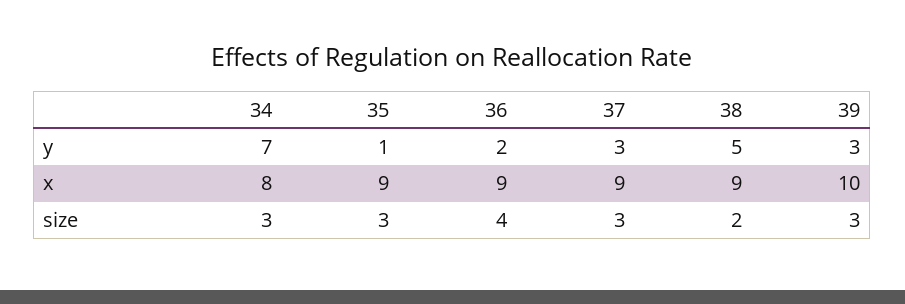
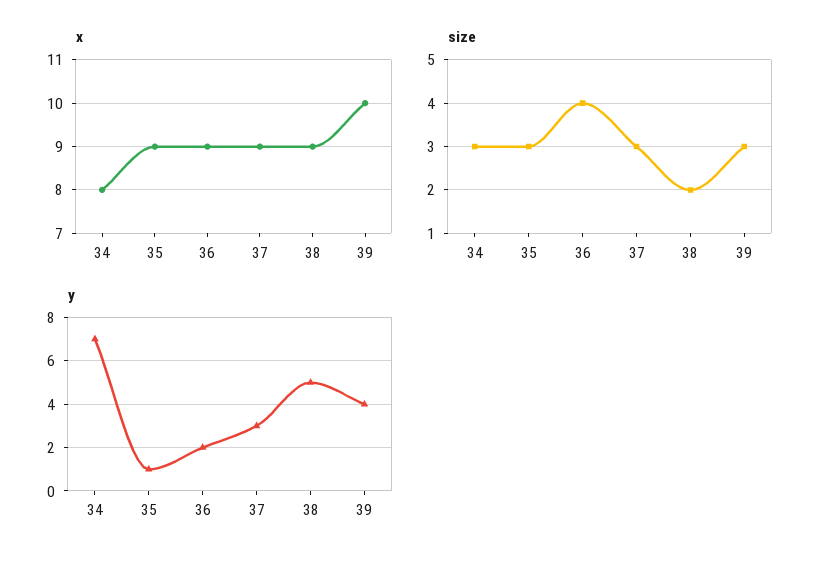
  {
    "y": {
      "34": 7,
      "35": 1,
      "36": 2,
      "37": 3,
      "38": 5,
-     "39": 3
+     "39": 4
    },
    "x": {
      "34": 8,
      "35": 9,
      "36": 9,
      "37": 9,
      "38": 9,
      "39": 10
    },
    "size": {
      "34": 3,
      "35": 3,
      "36": 4,
      "37": 3,
      "38": 2,
      "39": 3
    }
  }

